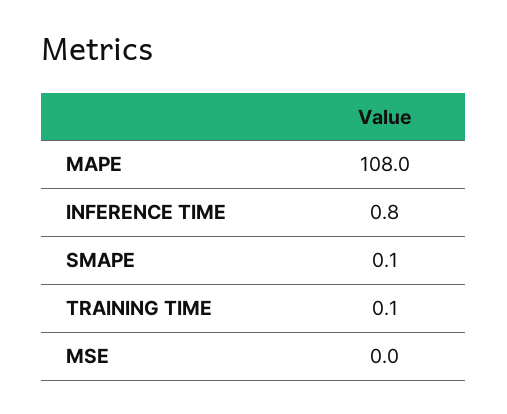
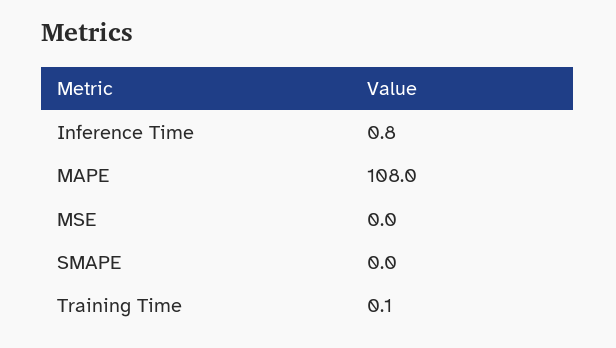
  {
    "MAPE": 108,
    "INFERENCE TIME": 0.8,
-   "SMAPE": 0.1,
+   "SMAPE": 0,
    "TRAINING TIME": 0.1,
    "MSE": 0
  }

